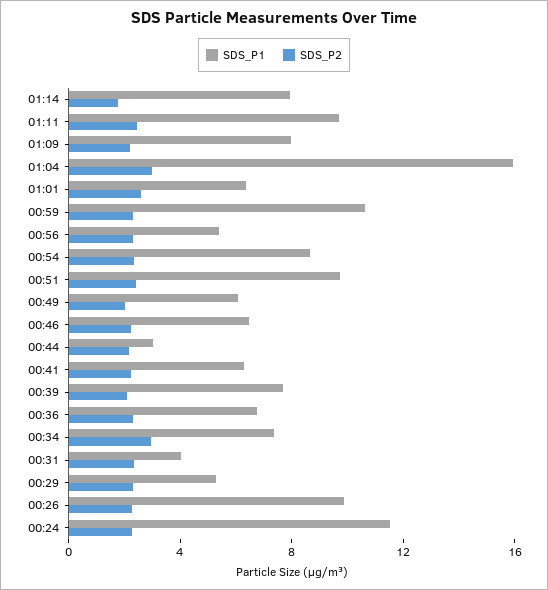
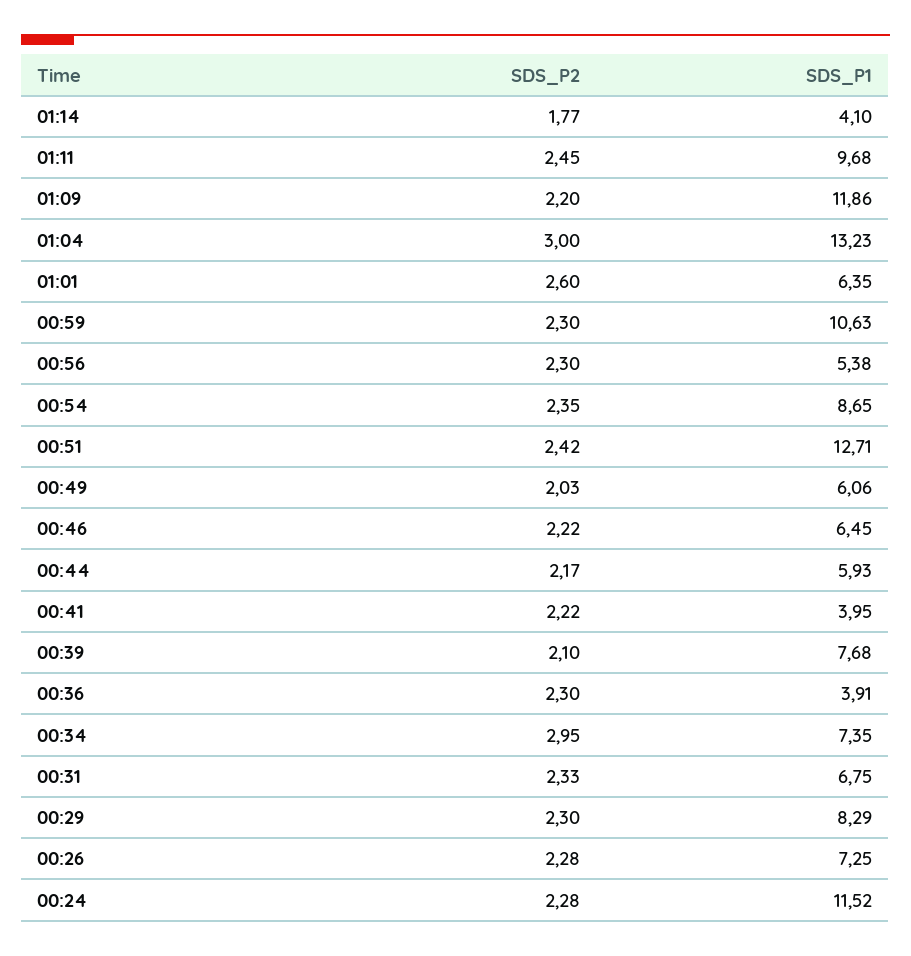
  {
    "SDS_P1": {
-     "01:14": 8,
+     "01:14": 4.1,
      "01:11": 9.68,
-     "01:09": 8,
+     "01:09": 11.86,
-     "01:04": 16,
+     "01:04": 13.23,
      "01:01": 6.35,
      "00:59": 10.63,
      "00:56": 5.38,
      "00:54": 8.65,
-     "00:51": 10,
+     "00:51": 12.71,
      "00:49": 6.06,
      "00:46": 6.45,
-     "00:44": 3,
+     "00:44": 5.93,
-     "00:41": 6,
+     "00:41": 3.95,
      "00:39": 7.68,
-     "00:36": 7,
+     "00:36": 3.91,
      "00:34": 7.35,
-     "00:31": 4,
+     "00:31": 6.75,
-     "00:29": 5,
+     "00:29": 8.29,
-     "00:26": 10,
+     "00:26": 7.25,
      "00:24": 11.52
    },
    "SDS_P2": {
      "01:14": 1.77,
      "01:11": 2.45,
      "01:09": 2.2,
      "01:04": 3,
      "01:01": 2.6,
      "00:59": 2.3,
      "00:56": 2.3,
      "00:54": 2.35,
      "00:51": 2.42,
      "00:49": 2.03,
      "00:46": 2.22,
      "00:44": 2.17,
      "00:41": 2.22,
      "00:39": 2.1,
      "00:36": 2.3,
      "00:34": 2.95,
      "00:31": 2.33,
      "00:29": 2.3,
      "00:26": 2.28,
      "00:24": 2.28
    }
  }

